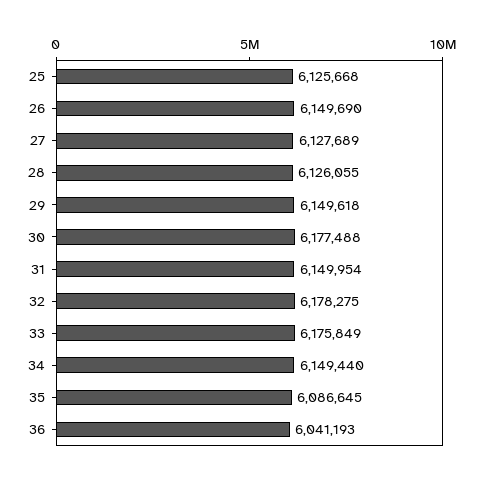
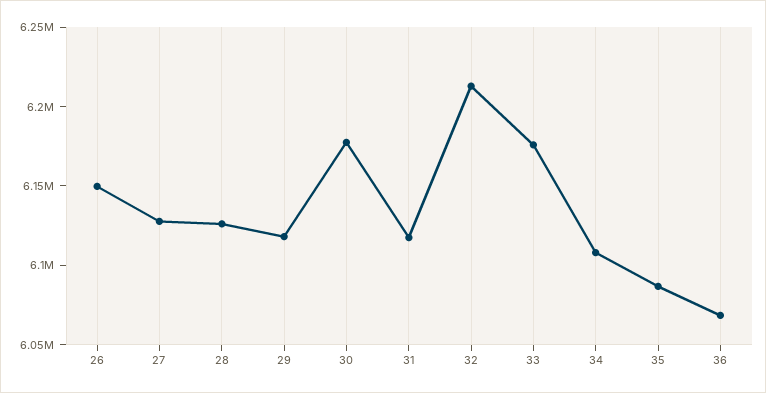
  {
-   "25": 6125668,
    "26": 6149690,
    "27": 6127689,
    "28": 6126055,
-   "29": 6149618,
+   "29": 6120000,
    "30": 6177488,
-   "31": 6149954,
+   "31": 6120000,
-   "32": 6178275,
+   "32": 6210000,
    "33": 6175849,
-   "34": 6149440,
+   "34": 6110000,
    "35": 6086645,
-   "36": 6041193
+   "36": 6070000
  }

